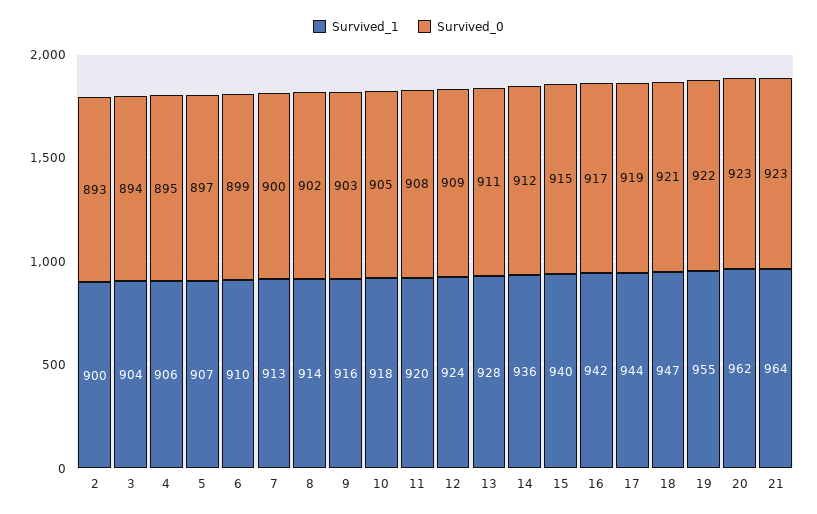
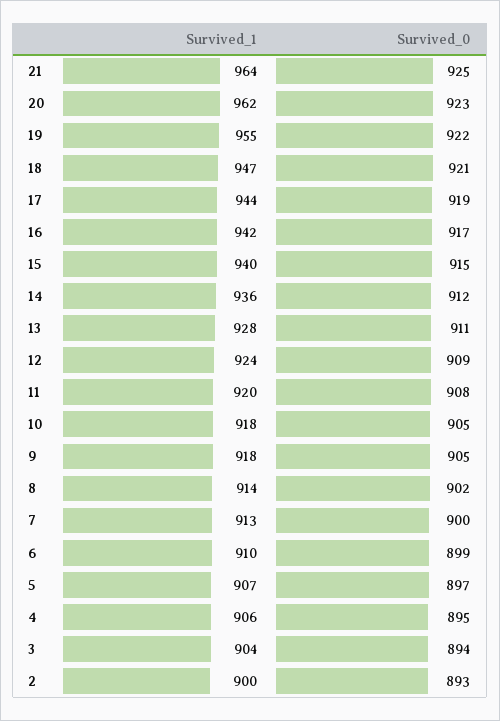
  {
    "Survived_1": {
      "2": 900,
      "3": 904,
      "4": 906,
      "5": 907,
      "6": 910,
      "7": 913,
      "8": 914,
-     "9": 916,
+     "9": 918,
      "10": 918,
      "11": 920,
      "12": 924,
      "13": 928,
      "14": 936,
      "15": 940,
      "16": 942,
      "17": 944,
      "18": 947,
      "19": 955,
      "20": 962,
      "21": 964
    },
    "Survived_0": {
      "2": 893,
      "3": 894,
      "4": 895,
      "5": 897,
      "6": 899,
      "7": 900,
      "8": 902,
-     "9": 903,
+     "9": 905,
      "10": 905,
      "11": 908,
      "12": 909,
      "13": 911,
      "14": 912,
      "15": 915,
      "16": 917,
      "17": 919,
      "18": 921,
      "19": 922,
      "20": 923,
-     "21": 923
+     "21": 925
    }
  }

